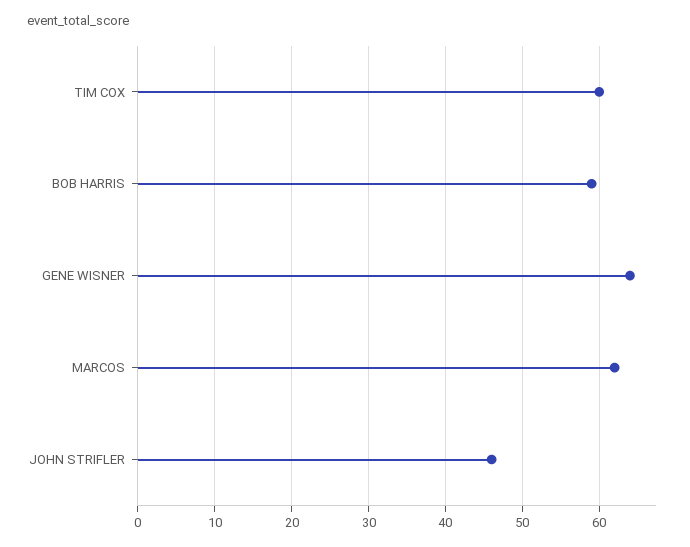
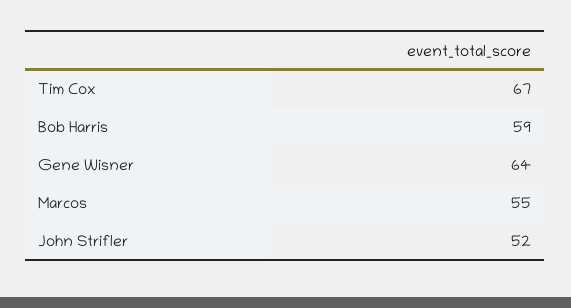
  {
-   "TIM COX": 60,
+   "TIM COX": 67,
    "BOB HARRIS": 59,
    "GENE WISNER": 64,
-   "MARCOS": 62,
+   "MARCOS": 55,
-   "JOHN STRIFLER": 46
+   "JOHN STRIFLER": 52
  }

